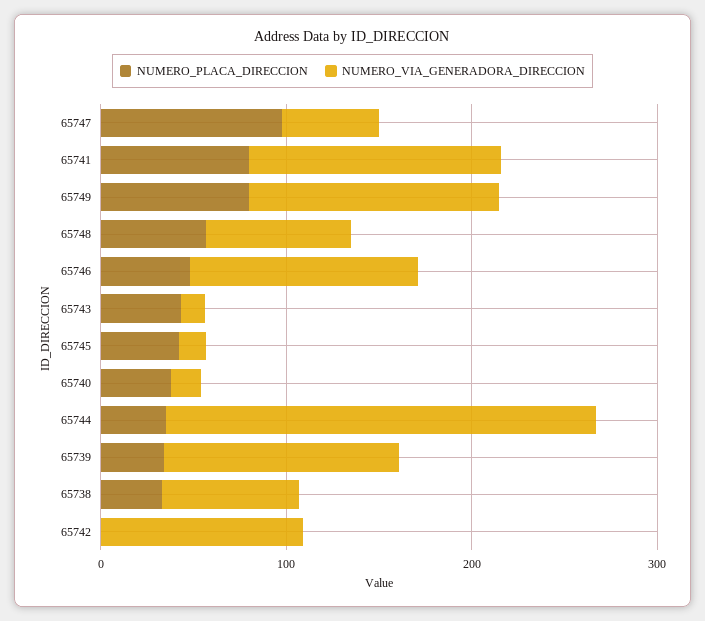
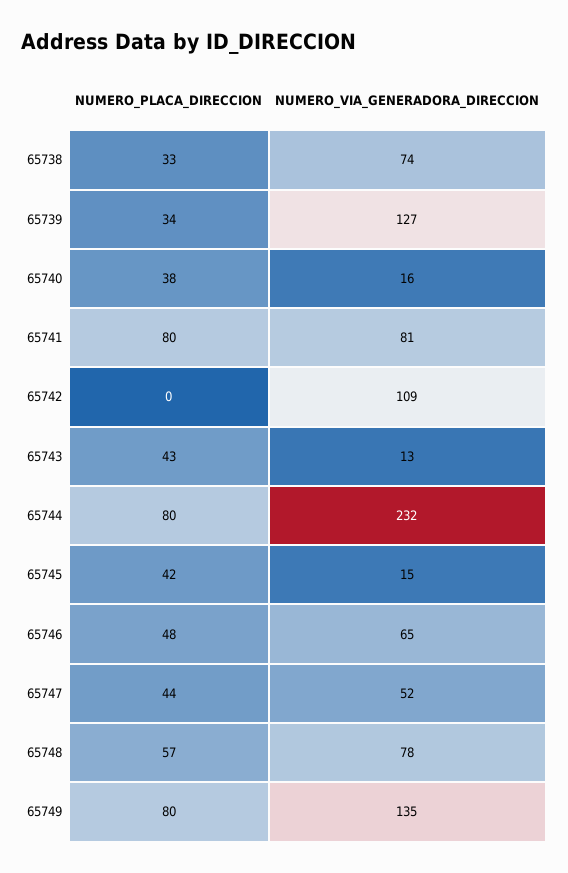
  {
    "NUMERO_PLACA_DIRECCION": {
-     "65747": 100,
+     "65747": 44,
      "65741": 80,
      "65749": 80,
      "65748": 57,
      "65746": 48,
      "65743": 43,
      "65745": 42,
      "65740": 38,
-     "65744": 40,
+     "65744": 80,
      "65739": 34,
      "65738": 33,
      "65742": 0
    },
    "NUMERO_VIA_GENERADORA_DIRECCION": {
      "65747": 52,
-     "65741": 140,
+     "65741": 81,
      "65749": 135,
      "65748": 78,
-     "65746": 120,
+     "65746": 65,
      "65743": 13,
      "65745": 15,
      "65740": 16,
      "65744": 232,
      "65739": 127,
      "65738": 74,
      "65742": 109
    }
  }

